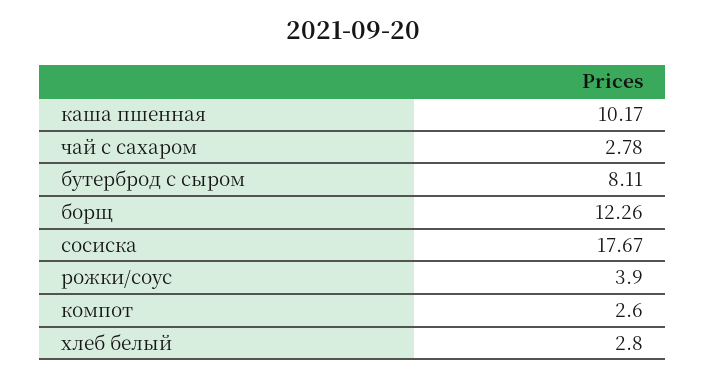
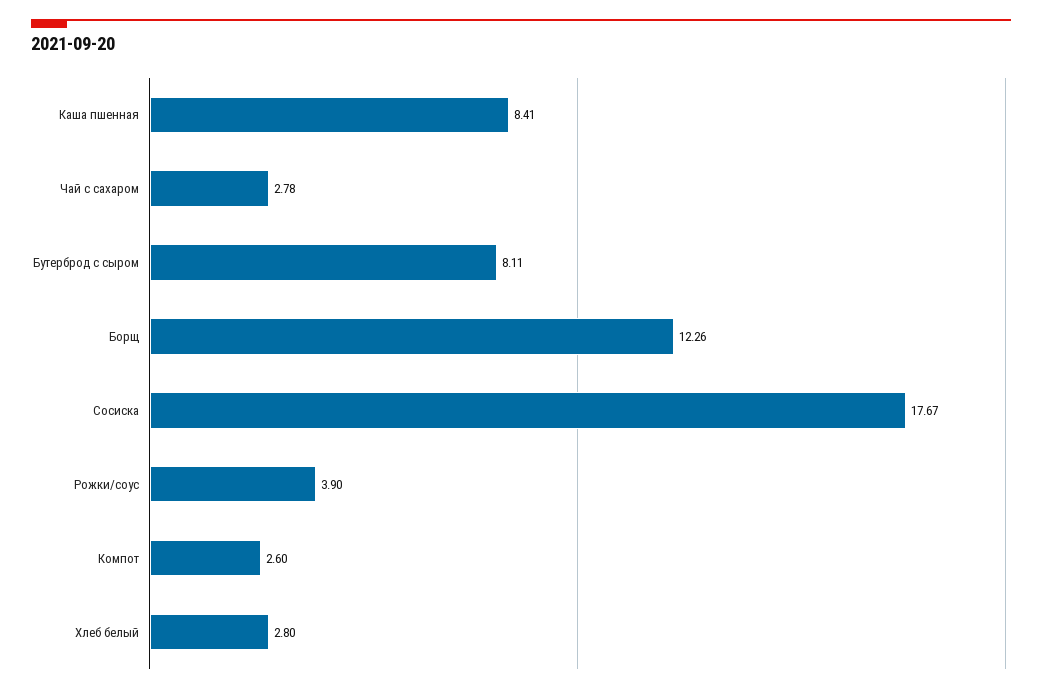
  {
-   "каша пшенная": 10.17,
+   "каша пшенная": 8.41,
    "чай с сахаром": 2.78,
    "бутерброд с сыром": 8.11,
    "борщ": 12.26,
    "сосиска": 17.67,
    "рожки/соус": 3.9,
    "компот": 2.6,
    "хлеб белый": 2.8
  }

